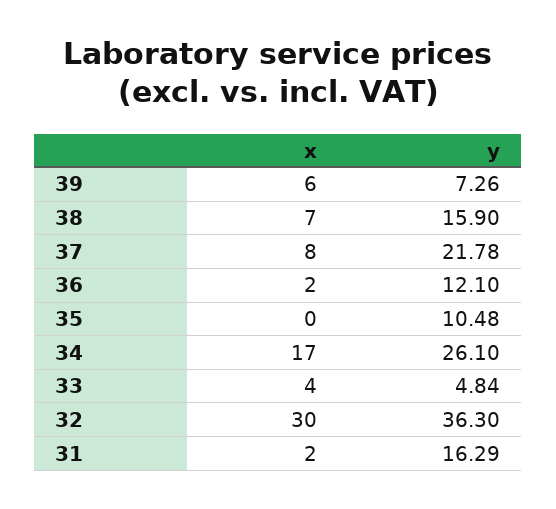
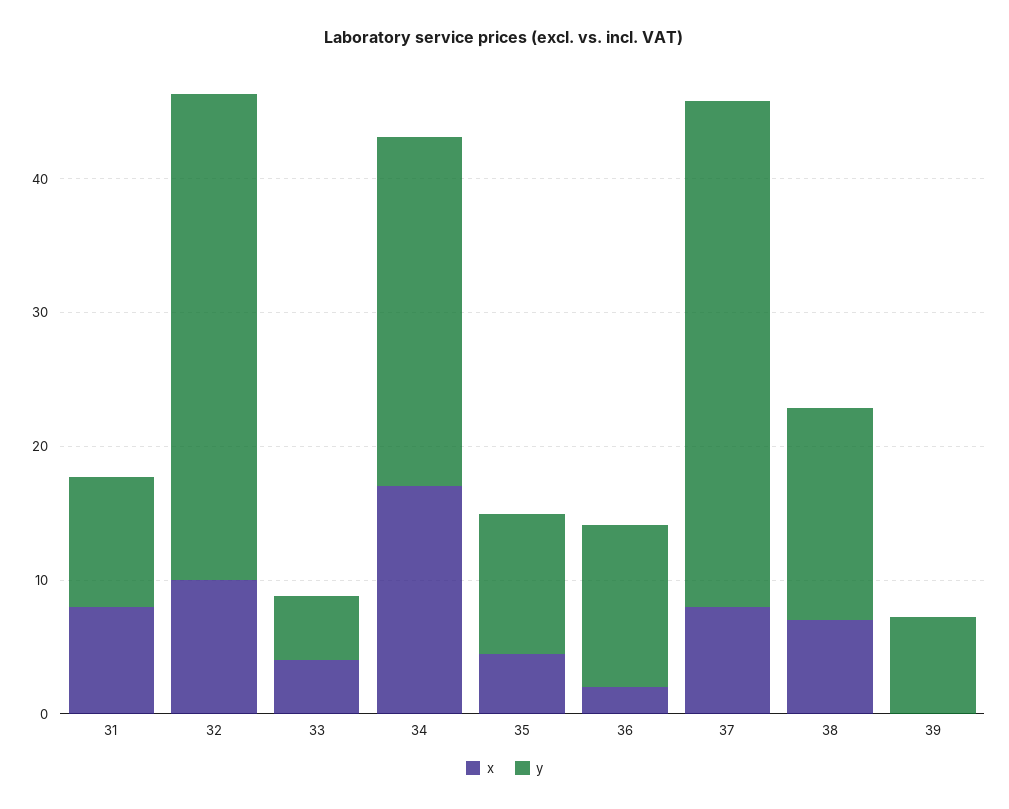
  {
    "x": {
-     "39": 6,
+     "39": 0,
      "38": 7,
      "37": 8,
      "36": 2,
-     "35": 0,
+     "35": 4,
      "34": 17,
      "33": 4,
-     "32": 30,
+     "32": 10,
-     "31": 2
+     "31": 8
    },
    "y": {
      "39": 7.26,
      "38": 15.9,
-     "37": 21.78,
+     "37": 38,
      "36": 12.1,
      "35": 10.48,
      "34": 26.1,
      "33": 4.84,
      "32": 36.3,
-     "31": 16.29
+     "31": 10
    }
  }

